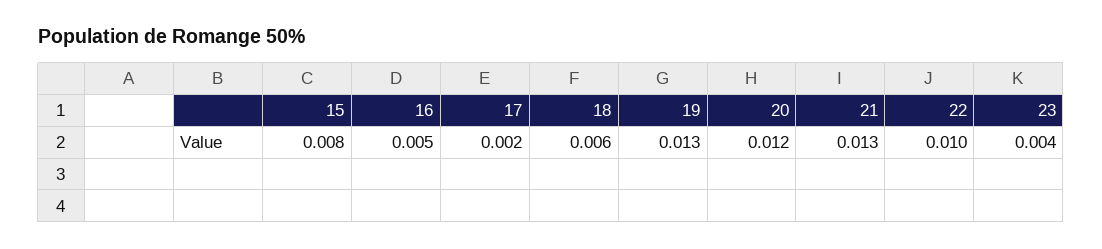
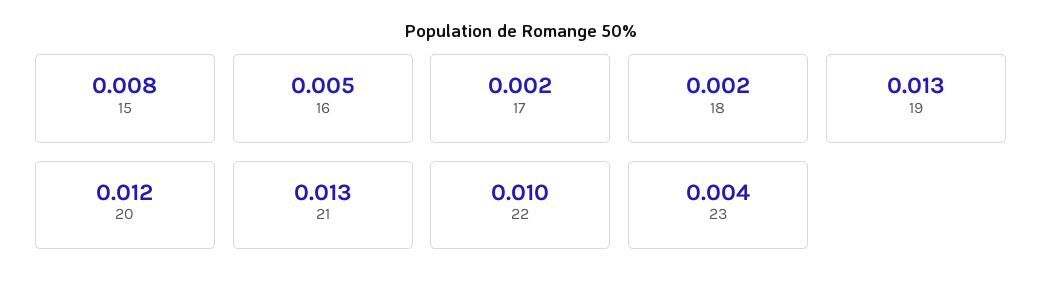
  {
    "15": 0.008,
    "16": 0.005,
    "17": 0.002,
-   "18": 0.006,
+   "18": 0.002,
    "19": 0.013,
    "20": 0.012,
    "21": 0.013,
    "22": 0.01,
    "23": 0.004
  }

